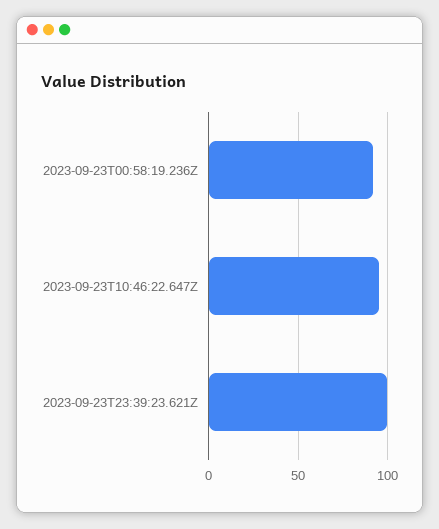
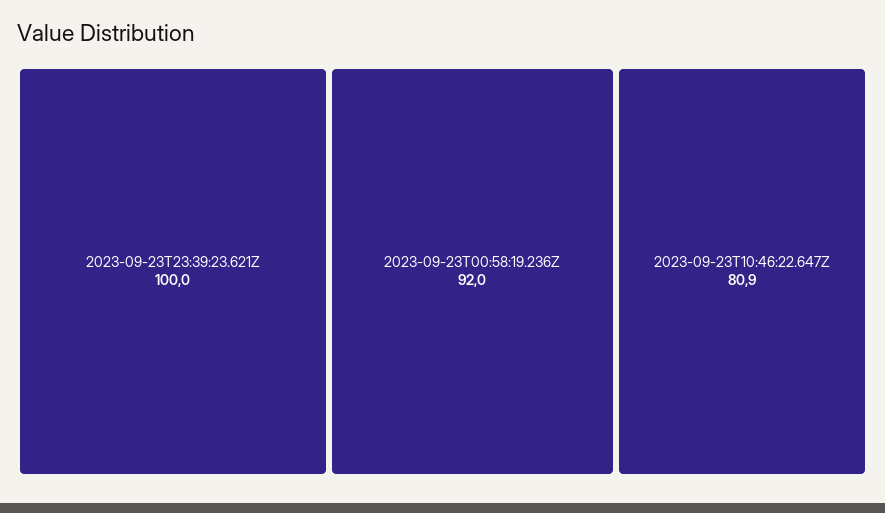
  {
    "2023-09-23T00:58:19.236Z": 92,
-   "2023-09-23T10:46:22.647Z": 95,
+   "2023-09-23T10:46:22.647Z": 80.9,
    "2023-09-23T23:39:23.621Z": 100
  }

